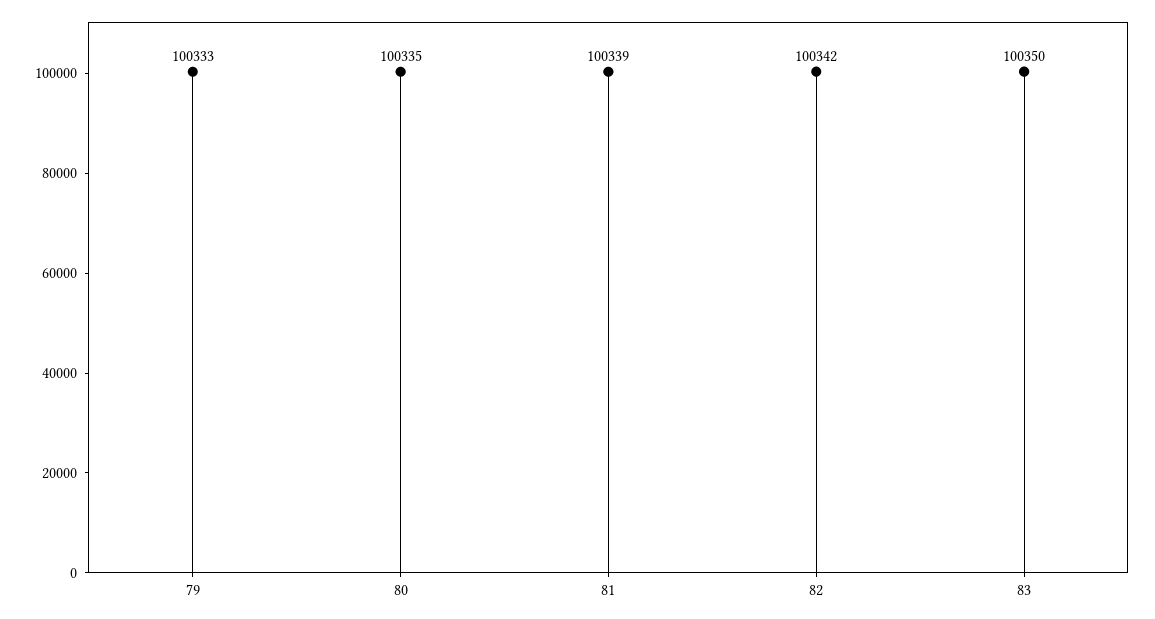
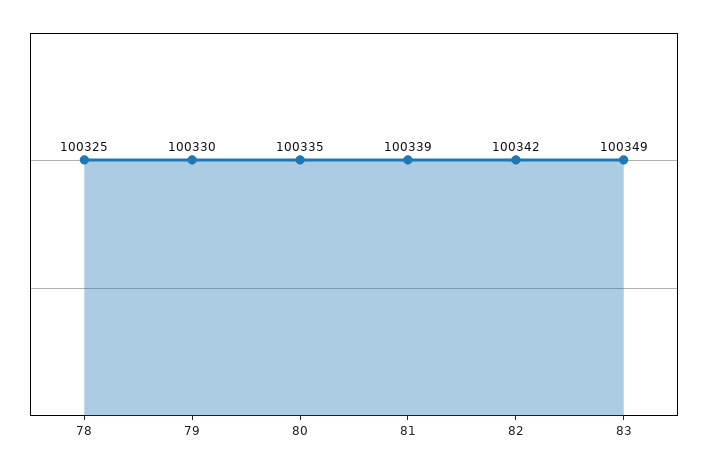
  {
-   "79": 100333,
+   "79": 100330,
    "80": 100335,
    "81": 100339,
    "82": 100342,
-   "83": 100350
+   "83": 100349,
+   "78": 100325
  }

